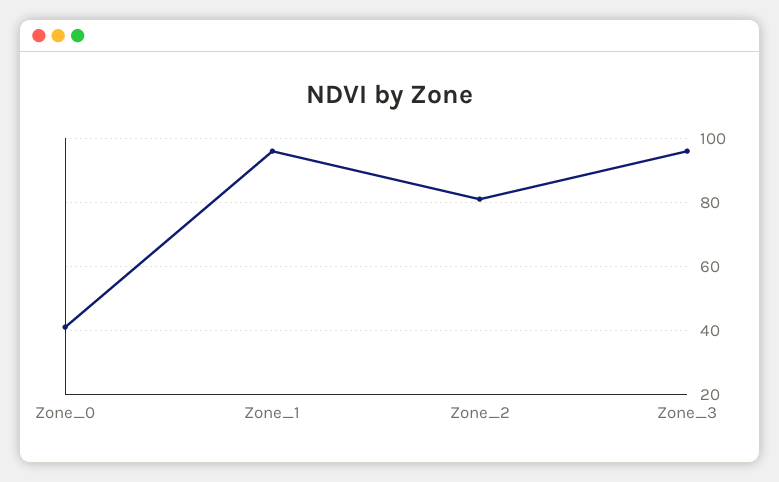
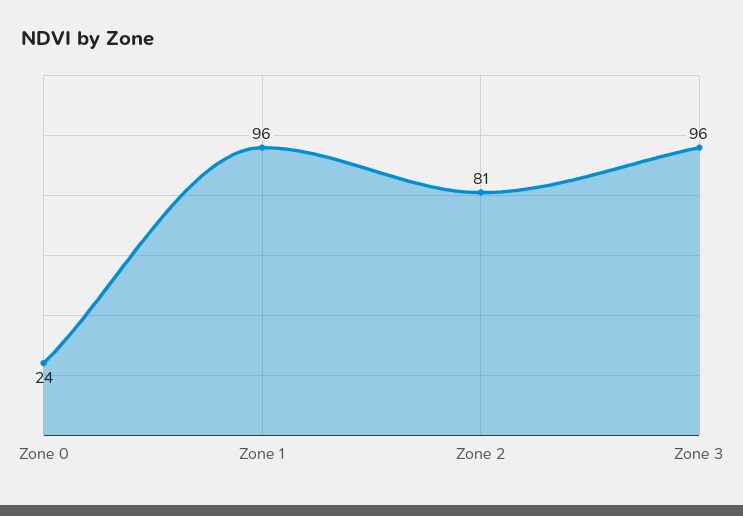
  {
-   "Zone_0": 40,
+   "Zone_0": 24,
    "Zone_1": 96,
    "Zone_2": 81,
    "Zone_3": 96
  }

